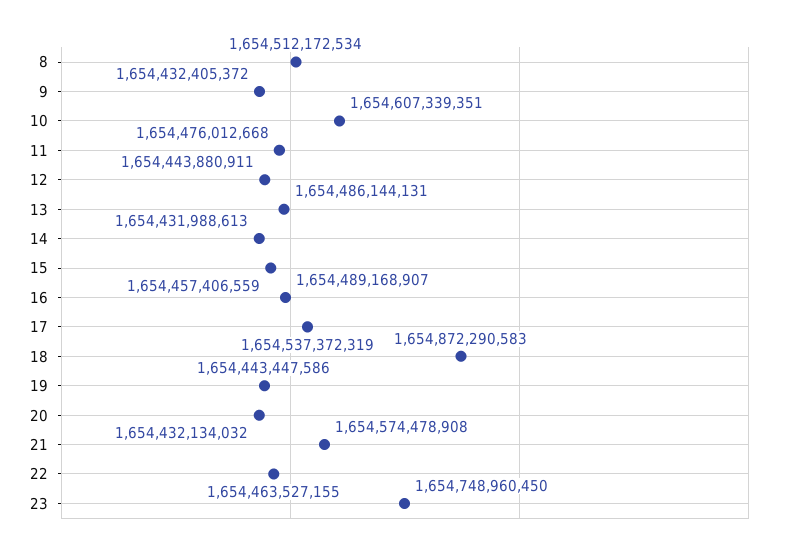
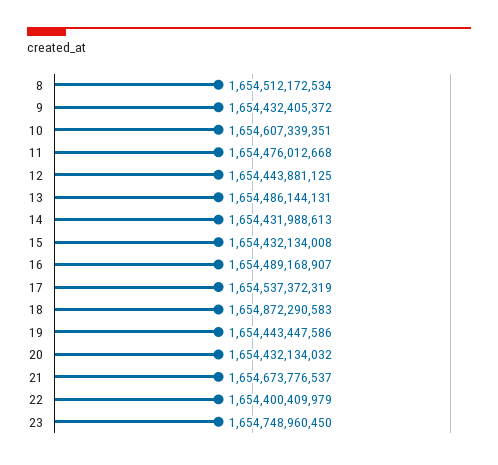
  {
    "8": 1654512172534,
    "9": 1654432405372,
    "10": 1654607339351,
    "11": 1654476012668,
-   "12": 1654443880911,
+   "12": 1654443881125,
    "13": 1654486144131,
    "14": 1654431988613,
-   "15": 1654457406559,
+   "15": 1654432134008,
    "16": 1654489168907,
    "17": 1654537372319,
    "18": 1654872290583,
    "19": 1654443447586,
    "20": 1654432134032,
-   "21": 1654574478908,
+   "21": 1654673776537,
-   "22": 1654463527155,
+   "22": 1654400409979,
    "23": 1654748960450
  }

